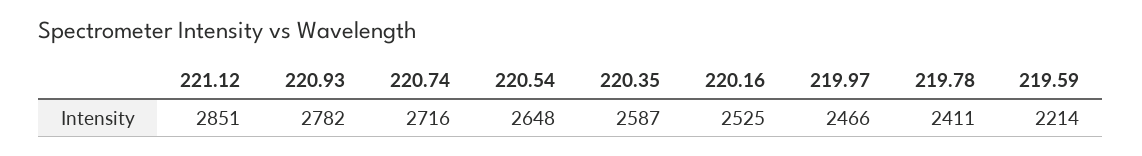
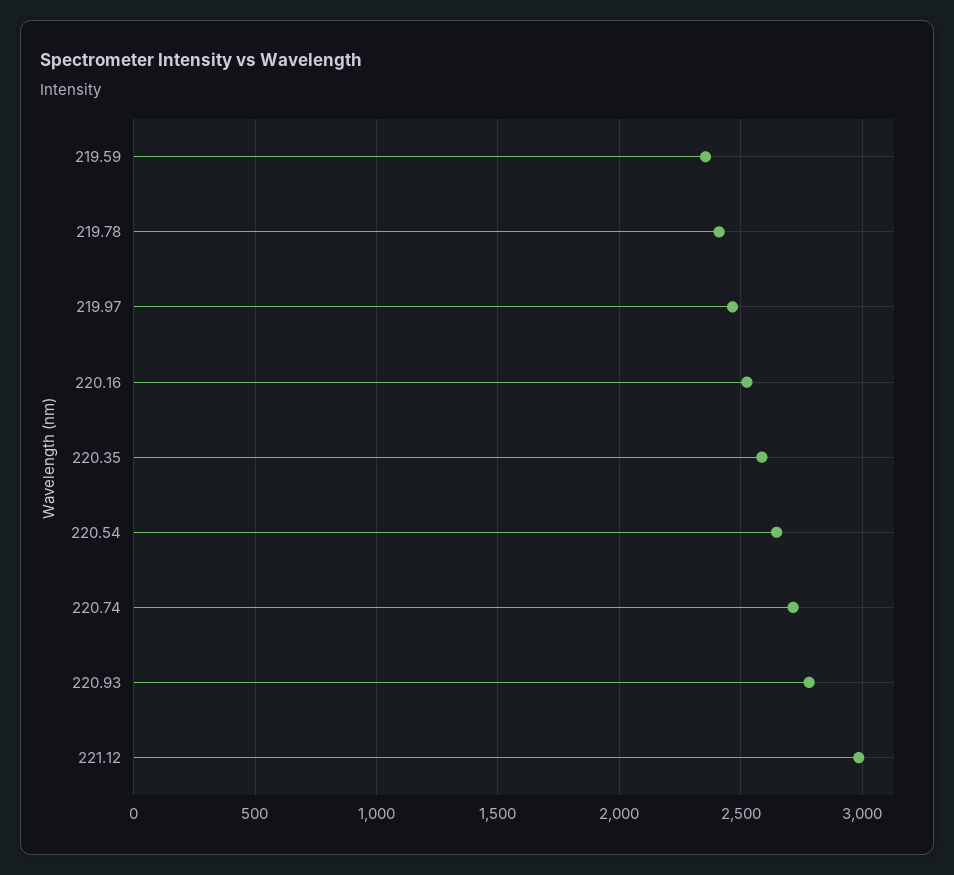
  {
-   "221.12": 2851,
+   "221.12": 3000,
    "220.93": 2782,
    "220.74": 2716,
    "220.54": 2648,
    "220.35": 2587,
    "220.16": 2525,
    "219.97": 2466,
    "219.78": 2411,
-   "219.59": 2214
+   "219.59": 2350
  }

